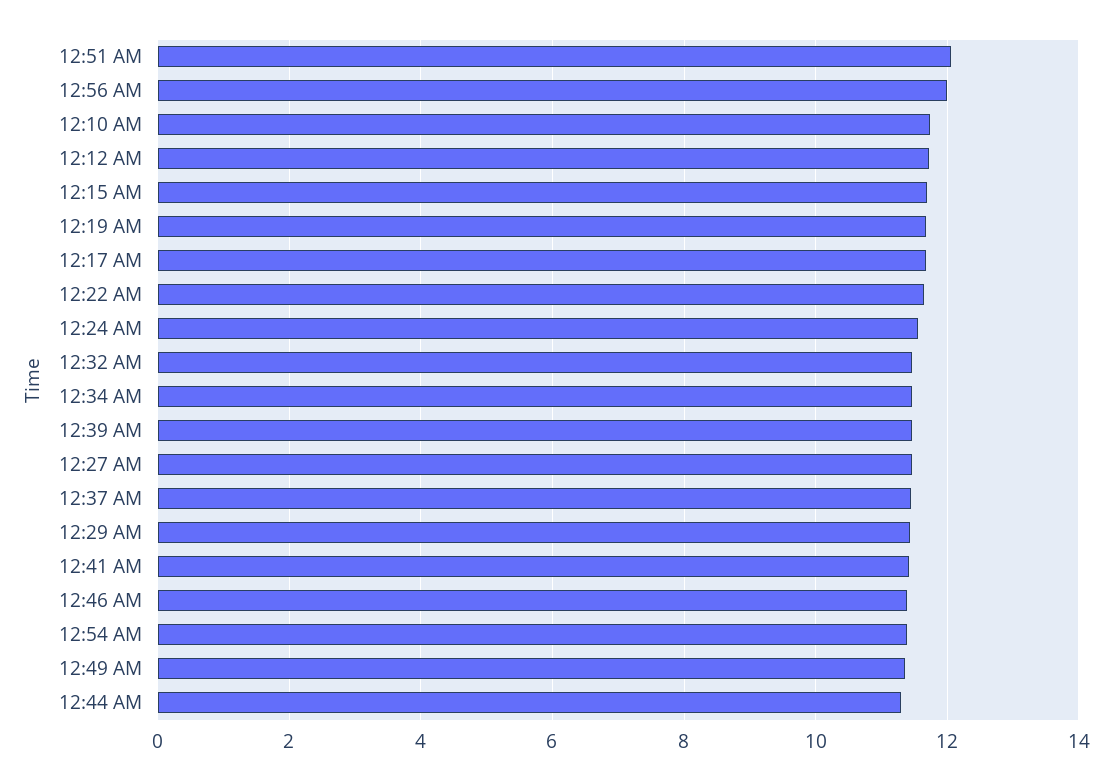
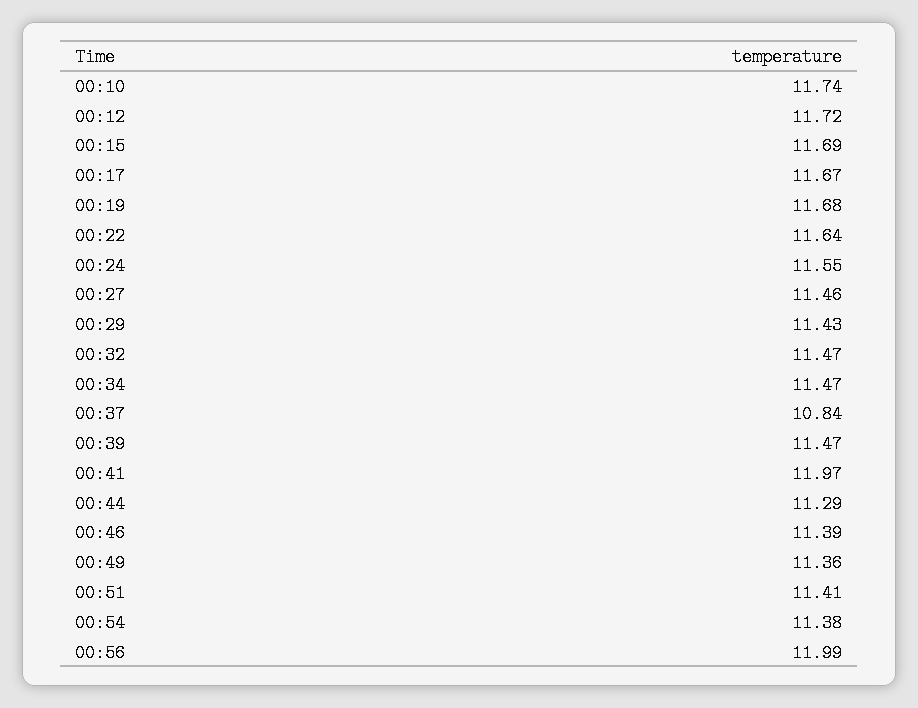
  {
-   "12:51 AM": 12,
+   "12:51 AM": 11.41,
    "12:56 AM": 11.99,
    "12:10 AM": 11.74,
    "12:12 AM": 11.72,
    "12:15 AM": 11.69,
    "12:19 AM": 11.68,
    "12:17 AM": 11.67,
    "12:22 AM": 11.64,
    "12:24 AM": 11.55,
    "12:32 AM": 11.47,
    "12:34 AM": 11.47,
    "12:39 AM": 11.47,
    "12:27 AM": 11.46,
-   "12:37 AM": 11.4,
+   "12:37 AM": 10.84,
    "12:29 AM": 11.43,
-   "12:41 AM": 11.4,
+   "12:41 AM": 11.97,
    "12:46 AM": 11.39,
    "12:54 AM": 11.38,
    "12:49 AM": 11.36,
    "12:44 AM": 11.29
  }

